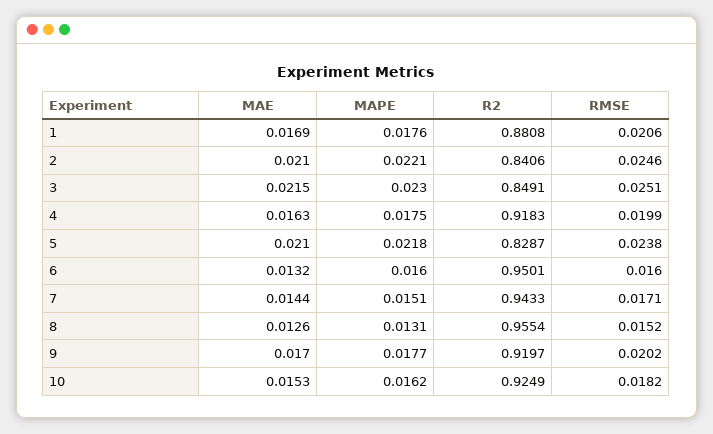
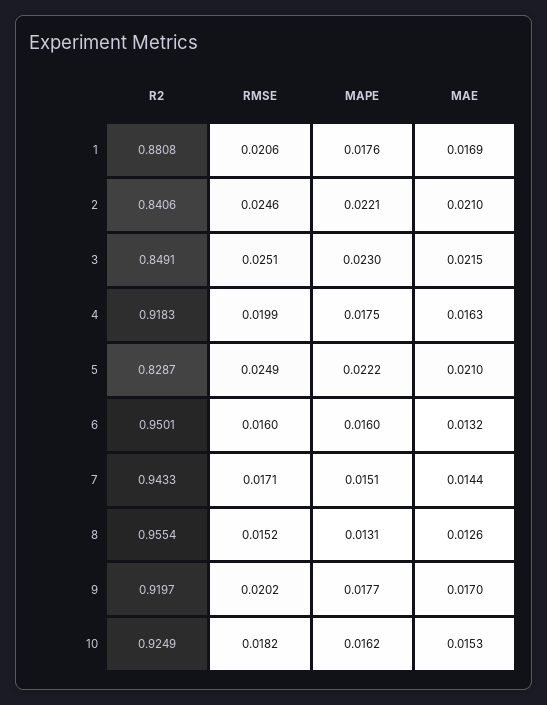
  {
    "MAE": {
      "1": 0.0169,
      "2": 0.021,
      "3": 0.0215,
      "4": 0.0163,
      "5": 0.021,
      "6": 0.0132,
      "7": 0.0144,
      "8": 0.0126,
      "9": 0.017,
      "10": 0.0153
    },
    "MAPE": {
      "1": 0.0176,
      "2": 0.0221,
      "3": 0.023,
      "4": 0.0175,
-     "5": 0.0218,
+     "5": 0.0222,
      "6": 0.016,
      "7": 0.0151,
      "8": 0.0131,
      "9": 0.0177,
      "10": 0.0162
    },
    "R2": {
      "1": 0.8808,
      "2": 0.8406,
      "3": 0.8491,
      "4": 0.9183,
      "5": 0.8287,
      "6": 0.9501,
      "7": 0.9433,
      "8": 0.9554,
      "9": 0.9197,
      "10": 0.9249
    },
    "RMSE": {
      "1": 0.0206,
      "2": 0.0246,
      "3": 0.0251,
      "4": 0.0199,
-     "5": 0.0238,
+     "5": 0.0249,
      "6": 0.016,
      "7": 0.0171,
      "8": 0.0152,
      "9": 0.0202,
      "10": 0.0182
    }
  }

